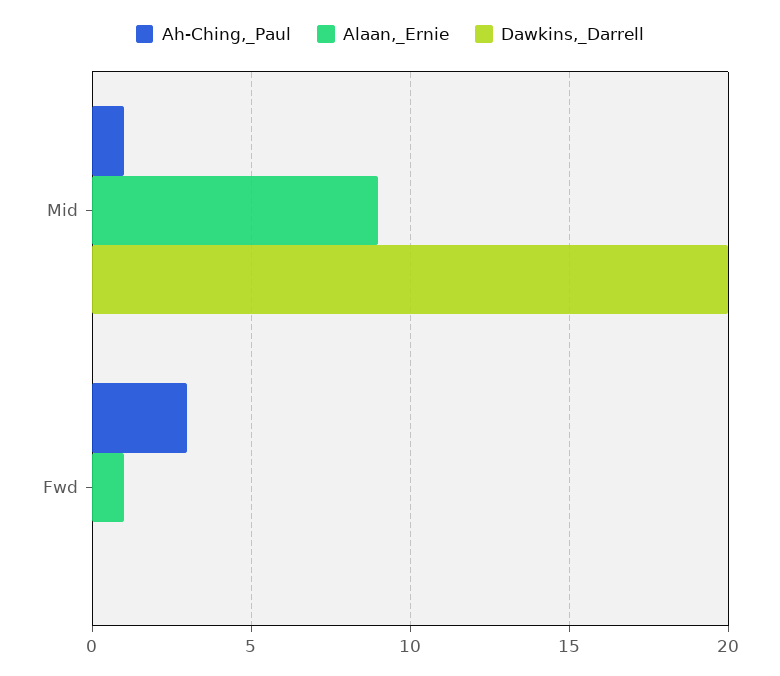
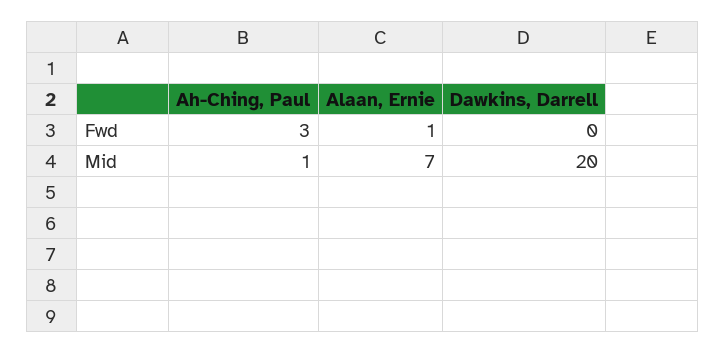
  {
    "Ah-Ching,_Paul": {
      "Mid": 1,
      "Fwd": 3
    },
    "Alaan,_Ernie": {
-     "Mid": 9,
+     "Mid": 7,
      "Fwd": 1
    },
    "Dawkins,_Darrell": {
      "Mid": 20,
      "Fwd": 0
    }
  }

